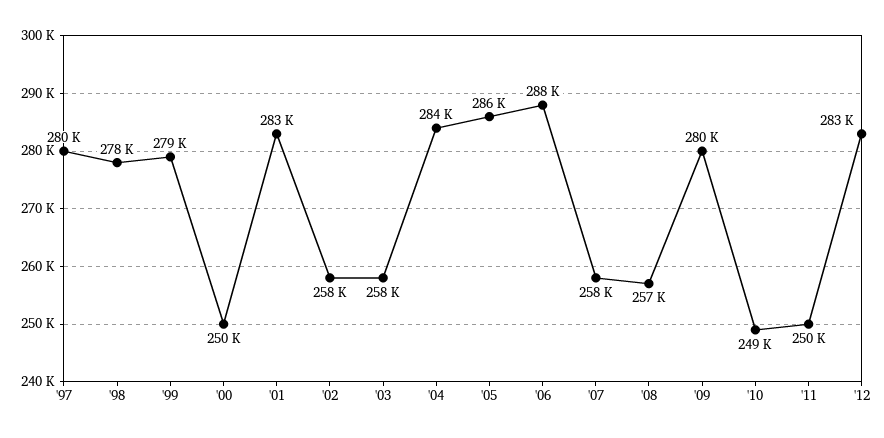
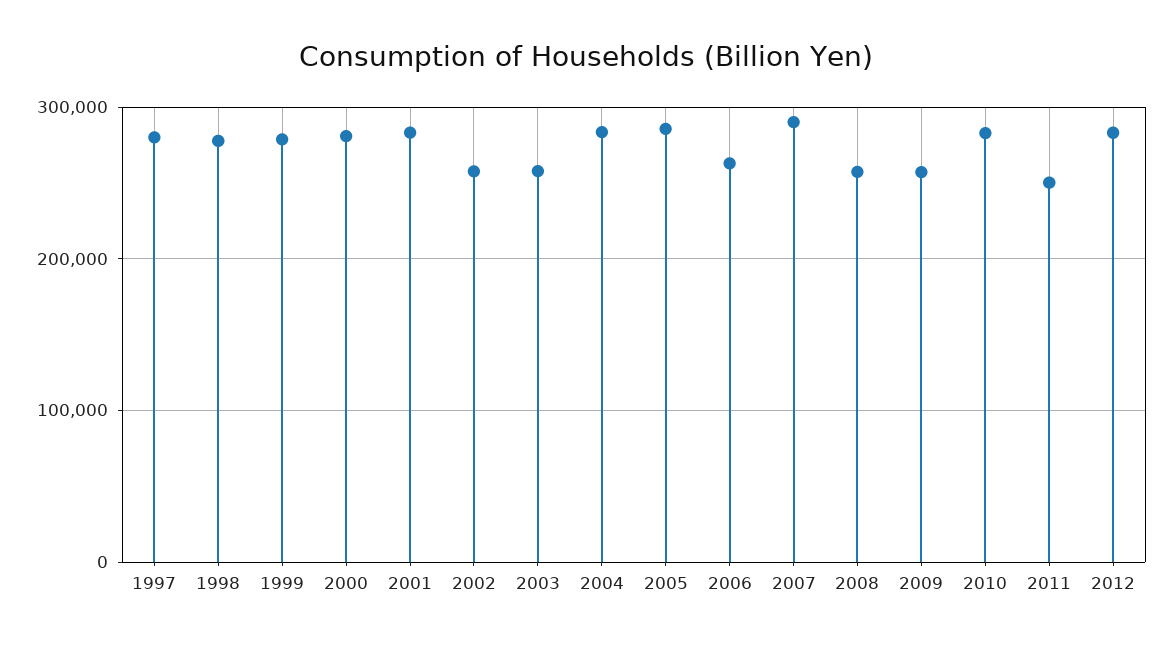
  {
    "'97": 280000,
    "'98": 278000,
    "'99": 279000,
-   "'00": 250000,
+   "'00": 280000,
    "'01": 283000,
    "'02": 258000,
    "'03": 258000,
    "'04": 284000,
    "'05": 286000,
-   "'06": 288000,
+   "'06": 260000,
-   "'07": 258000,
+   "'07": 290000,
    "'08": 257000,
-   "'09": 280000,
+   "'09": 260000,
-   "'10": 249000,
+   "'10": 280000,
    "'11": 250000,
    "'12": 283000
  }

